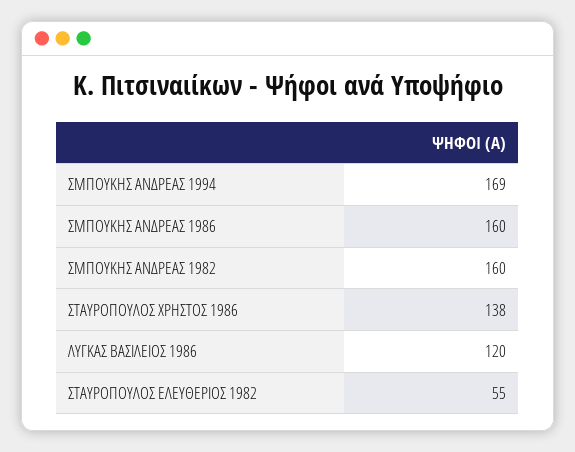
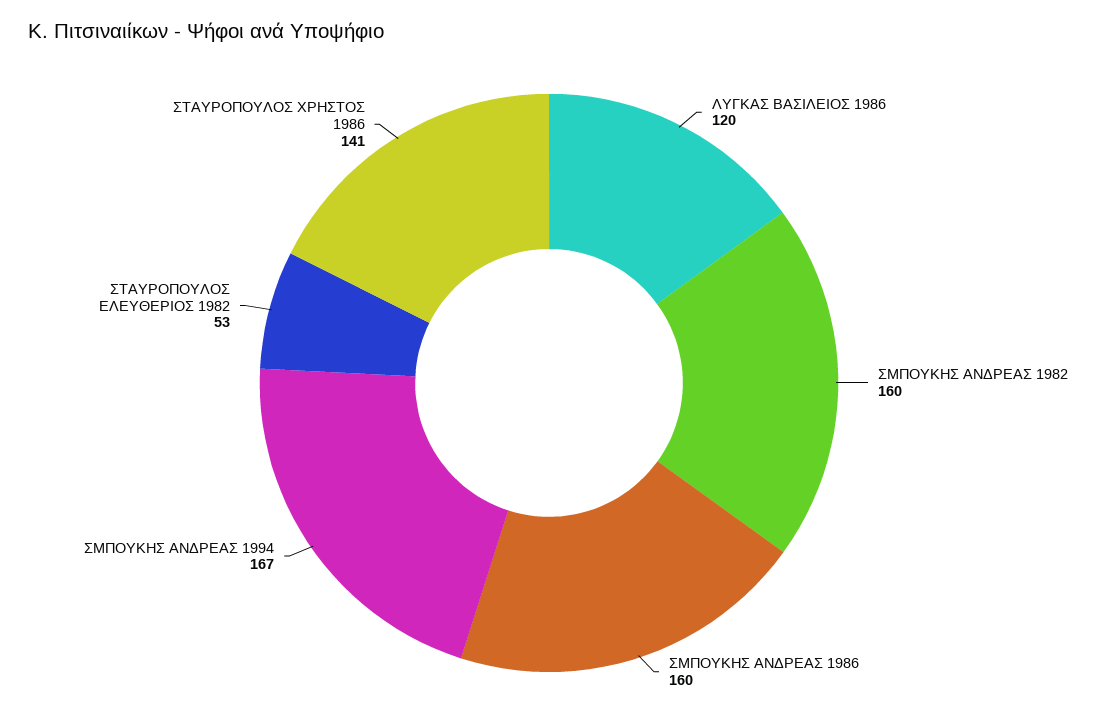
  {
-   "ΣΜΠΟΥΚΗΣ ΑΝΔΡΕΑΣ 1994": 169,
+   "ΣΜΠΟΥΚΗΣ ΑΝΔΡΕΑΣ 1994": 167,
    "ΣΜΠΟΥΚΗΣ ΑΝΔΡΕΑΣ 1986": 160,
    "ΣΜΠΟΥΚΗΣ ΑΝΔΡΕΑΣ 1982": 160,
-   "ΣΤΑΥΡΟΠΟΥΛΟΣ ΧΡΗΣΤΟΣ 1986": 138,
+   "ΣΤΑΥΡΟΠΟΥΛΟΣ ΧΡΗΣΤΟΣ 1986": 141,
    "ΛΥΓΚΑΣ ΒΑΣΙΛΕΙΟΣ 1986": 120,
-   "ΣΤΑΥΡΟΠΟΥΛΟΣ ΕΛΕΥΘΕΡΙΟΣ 1982": 55
+   "ΣΤΑΥΡΟΠΟΥΛΟΣ ΕΛΕΥΘΕΡΙΟΣ 1982": 53
  }

